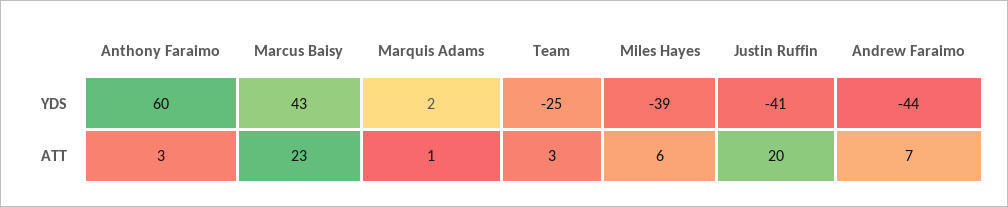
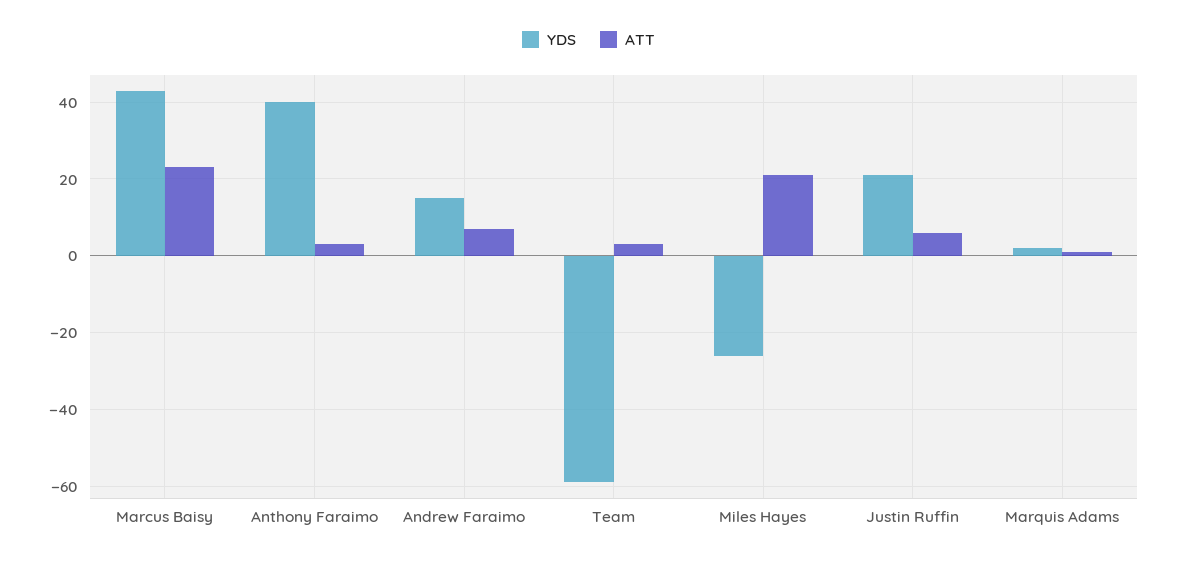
  {
    "YDS": {
-     "Anthony Faraimo": 60,
+     "Anthony Faraimo": 40,
      "Marcus Baisy": 43,
      "Marquis Adams": 2,
-     "Team": -25,
+     "Team": -60,
-     "Miles Hayes": -39,
+     "Miles Hayes": -25,
-     "Justin Ruffin": -41,
+     "Justin Ruffin": 20,
-     "Andrew Faraimo": -44
+     "Andrew Faraimo": 15
    },
    "ATT": {
      "Anthony Faraimo": 3,
      "Marcus Baisy": 23,
      "Marquis Adams": 1,
      "Team": 3,
-     "Miles Hayes": 6,
+     "Miles Hayes": 20,
-     "Justin Ruffin": 20,
+     "Justin Ruffin": 5,
      "Andrew Faraimo": 7
    }
  }

